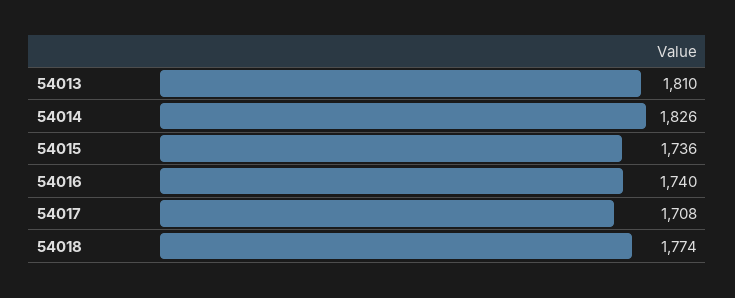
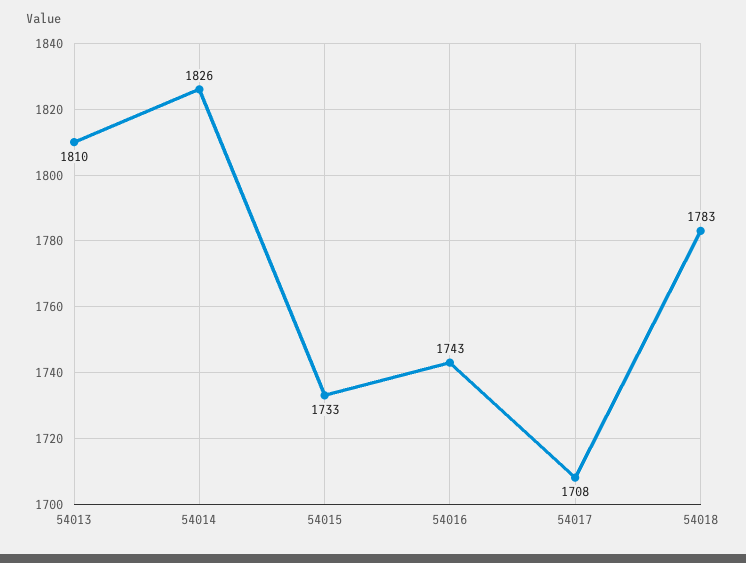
  {
    "54013": 1810,
    "54014": 1826,
-   "54015": 1736,
+   "54015": 1733,
-   "54016": 1740,
+   "54016": 1743,
    "54017": 1708,
-   "54018": 1774
+   "54018": 1783
  }

